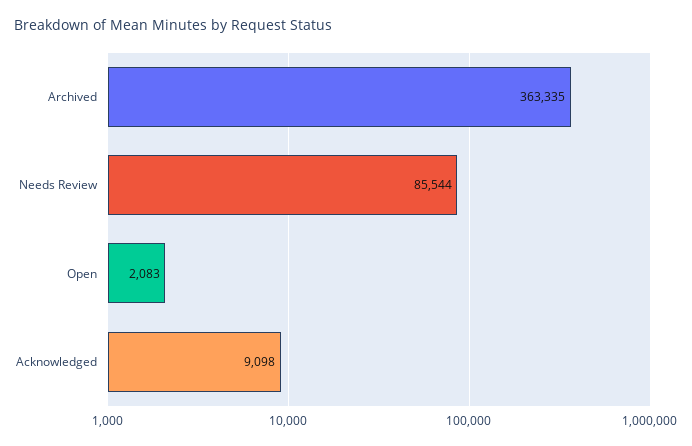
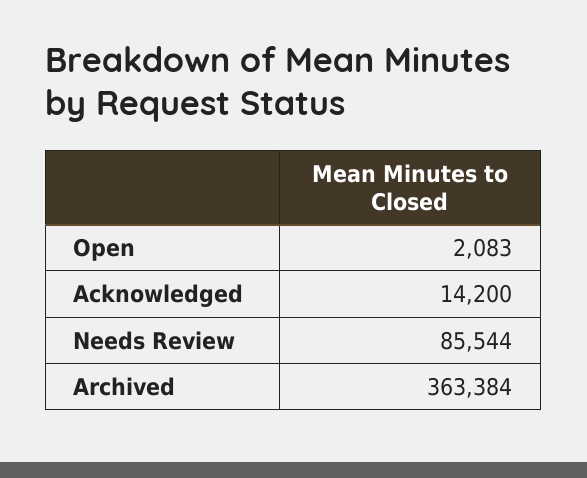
  {
-   "Archived": 363335,
+   "Archived": 363384,
    "Needs Review": 85544,
    "Open": 2083,
-   "Acknowledged": 9098
+   "Acknowledged": 14200
  }

